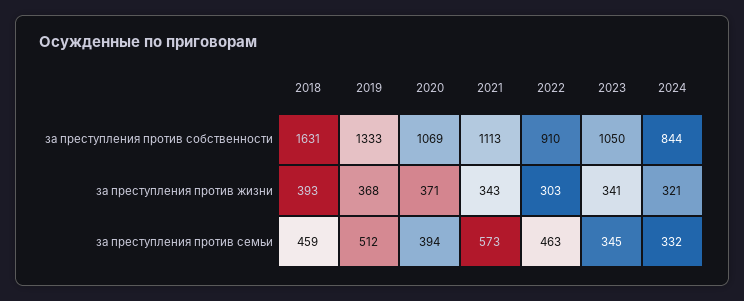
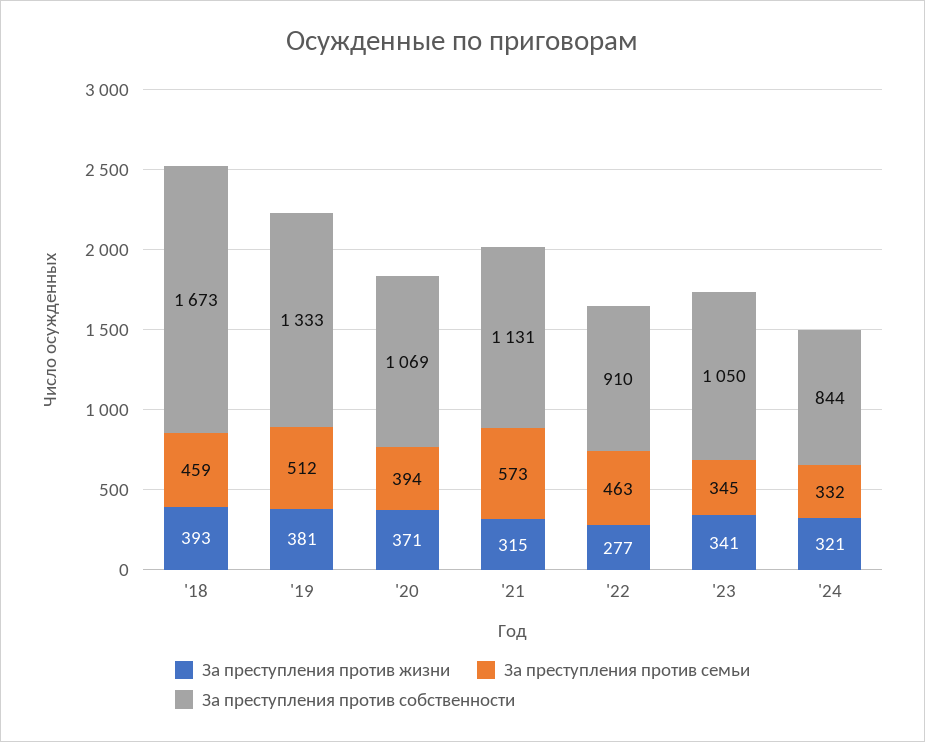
  {
    "за преступления против собственности": {
-     "2018": 1631,
+     "2018": 1673,
      "2019": 1333,
      "2020": 1069,
-     "2021": 1113,
+     "2021": 1131,
      "2022": 910,
      "2023": 1050,
      "2024": 844
    },
    "за преступления против жизни": {
      "2018": 393,
-     "2019": 368,
+     "2019": 381,
      "2020": 371,
-     "2021": 343,
+     "2021": 315,
-     "2022": 303,
+     "2022": 277,
      "2023": 341,
      "2024": 321
    },
    "за преступления против семьи": {
      "2018": 459,
      "2019": 512,
      "2020": 394,
      "2021": 573,
      "2022": 463,
      "2023": 345,
      "2024": 332
    }
  }

